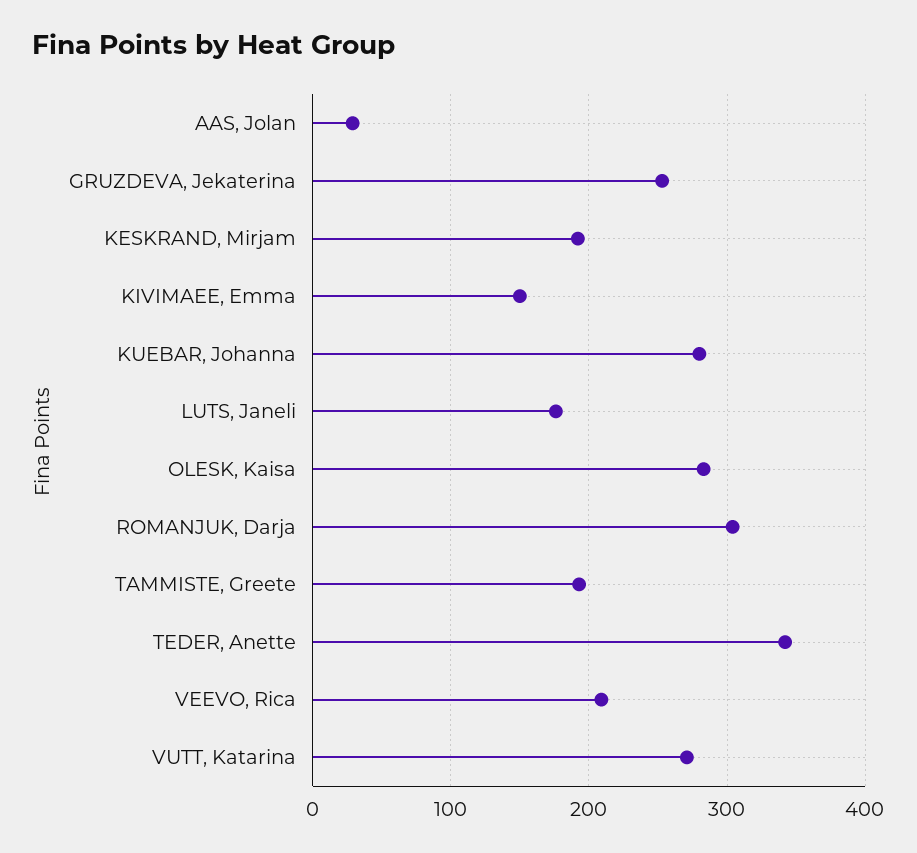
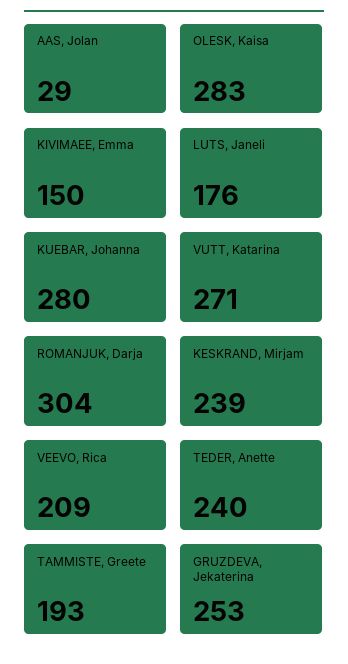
  {
    "AAS, Jolan": 29,
    "GRUZDEVA, Jekaterina": 253,
-   "KESKRAND, Mirjam": 190,
+   "KESKRAND, Mirjam": 239,
    "KIVIMAEE, Emma": 150,
    "KUEBAR, Johanna": 280,
    "LUTS, Janeli": 176,
    "OLESK, Kaisa": 283,
    "ROMANJUK, Darja": 304,
    "TAMMISTE, Greete": 193,
-   "TEDER, Anette": 340,
+   "TEDER, Anette": 240,
    "VEEVO, Rica": 209,
    "VUTT, Katarina": 271
  }

